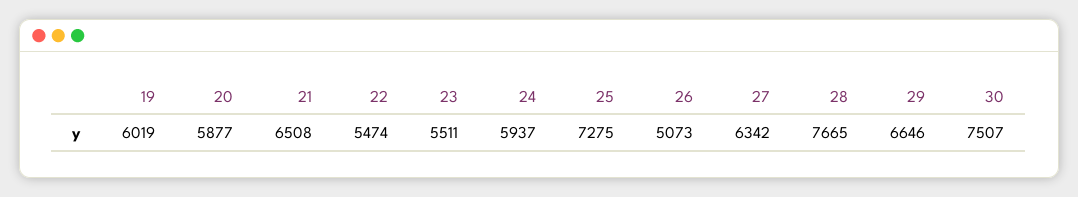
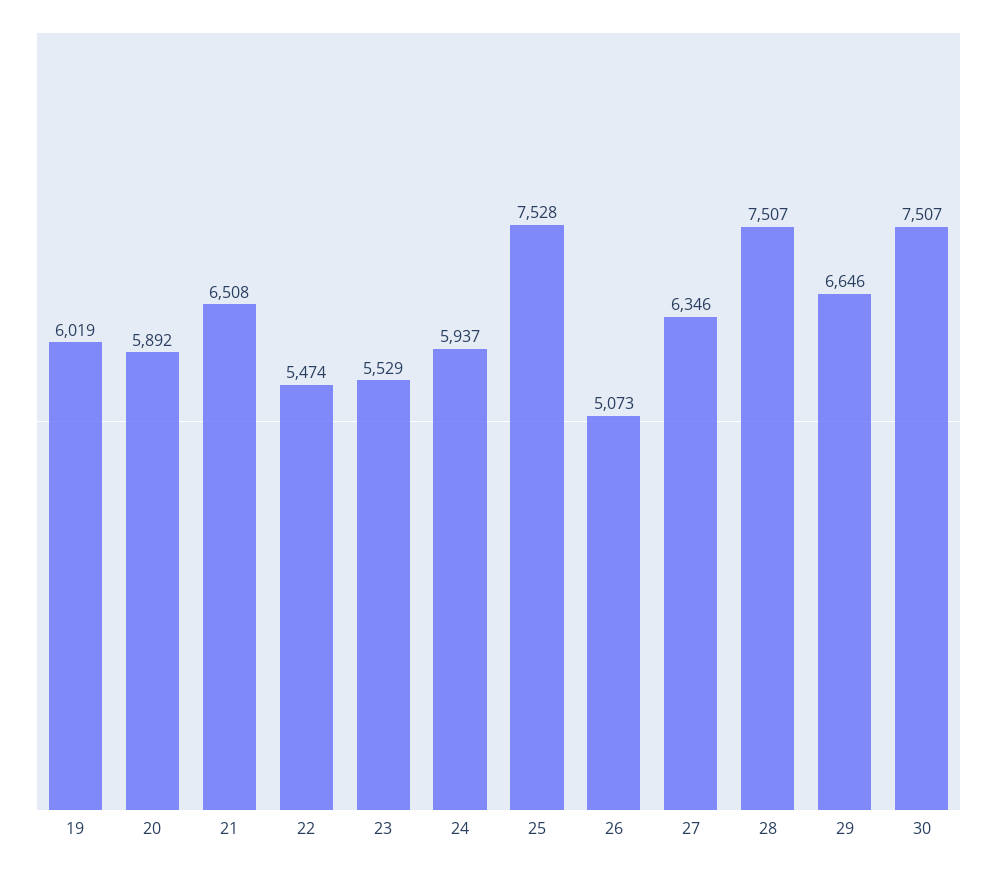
  {
    "19": 6019,
-   "20": 5877,
+   "20": 5892,
    "21": 6508,
    "22": 5474,
-   "23": 5511,
+   "23": 5529,
    "24": 5937,
-   "25": 7275,
+   "25": 7528,
    "26": 5073,
-   "27": 6342,
+   "27": 6346,
-   "28": 7665,
+   "28": 7507,
    "29": 6646,
    "30": 7507
  }

